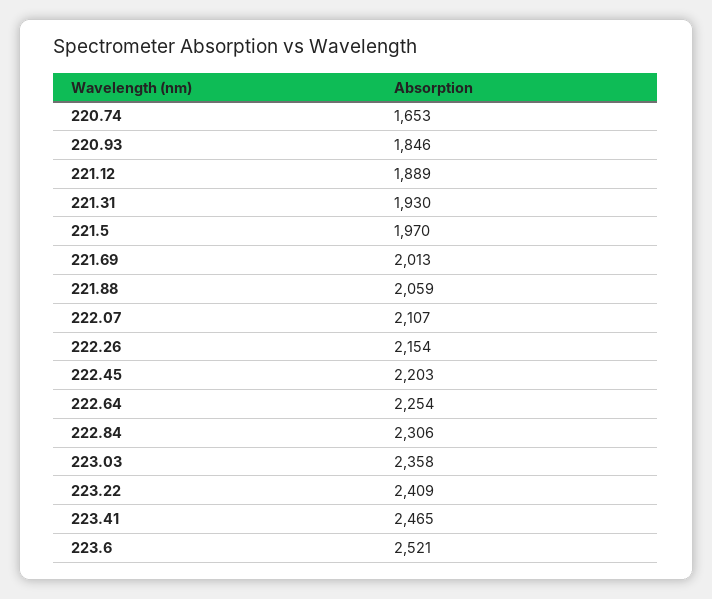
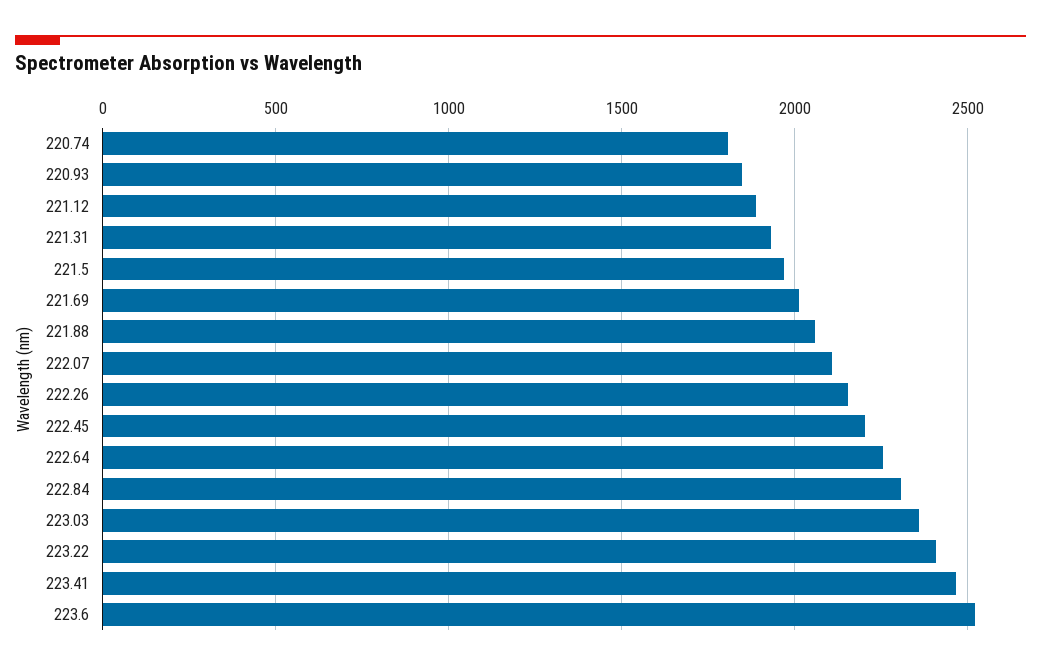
  {
-   "220.74": 1653,
+   "220.74": 1800,
    "220.93": 1846,
    "221.12": 1889,
    "221.31": 1930,
    "221.5": 1970,
    "221.69": 2013,
    "221.88": 2059,
    "222.07": 2107,
    "222.26": 2154,
    "222.45": 2203,
    "222.64": 2254,
    "222.84": 2306,
    "223.03": 2358,
    "223.22": 2409,
    "223.41": 2465,
    "223.6": 2521
  }

